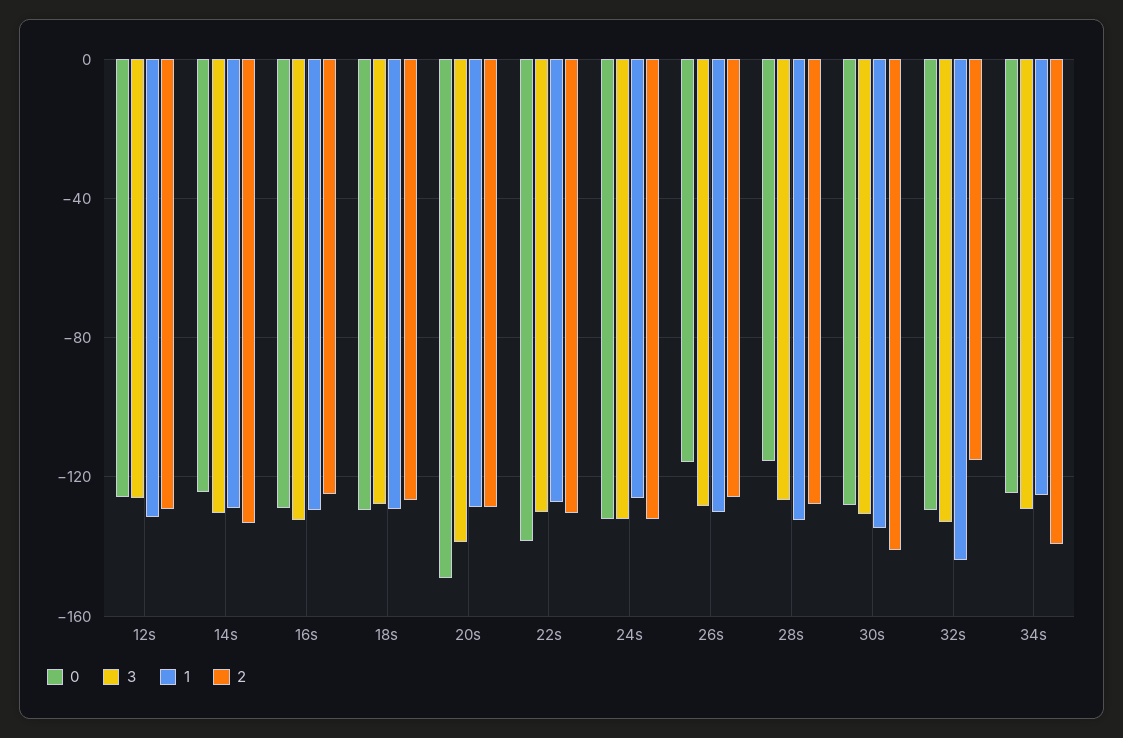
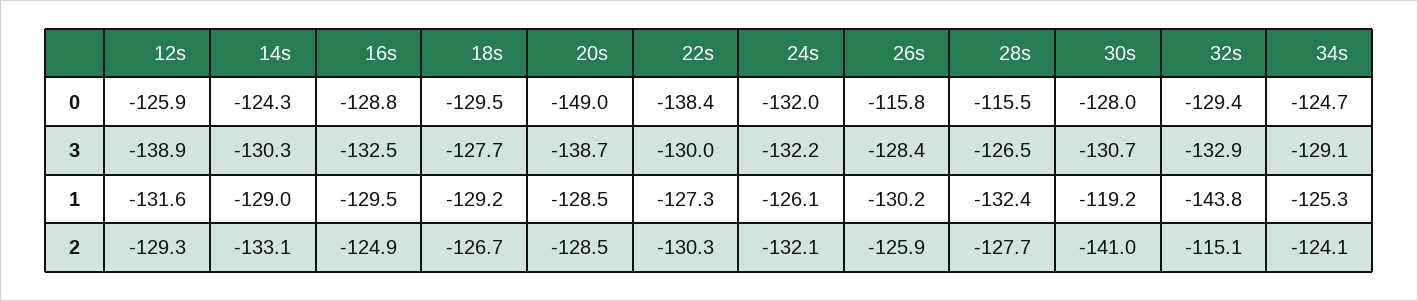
  {
    "0": {
      "12s": -125.9,
      "14s": -124.3,
      "16s": -128.8,
      "18s": -129.5,
      "20s": -149,
      "22s": -138.4,
      "24s": -132,
      "26s": -115.8,
      "28s": -115.5,
      "30s": -128,
      "32s": -129.4,
      "34s": -124.7
    },
    "3": {
-     "12s": -125,
+     "12s": -138.9,
      "14s": -130.3,
      "16s": -132.5,
      "18s": -127.7,
      "20s": -138.7,
      "22s": -130,
      "24s": -132.2,
      "26s": -128.4,
      "28s": -126.5,
      "30s": -130.7,
      "32s": -132.9,
      "34s": -129.1
    },
    "1": {
      "12s": -131.6,
      "14s": -129,
      "16s": -129.5,
      "18s": -129.2,
      "20s": -128.5,
      "22s": -127.3,
      "24s": -126.1,
      "26s": -130.2,
      "28s": -132.4,
-     "30s": -135,
+     "30s": -119.2,
      "32s": -143.8,
      "34s": -125.3
    },
    "2": {
      "12s": -129.3,
      "14s": -133.1,
      "16s": -124.9,
      "18s": -126.7,
      "20s": -128.5,
      "22s": -130.3,
      "24s": -132.1,
      "26s": -125.9,
      "28s": -127.7,
      "30s": -141,
      "32s": -115.1,
-     "34s": -140
+     "34s": -124.1
    }
  }

